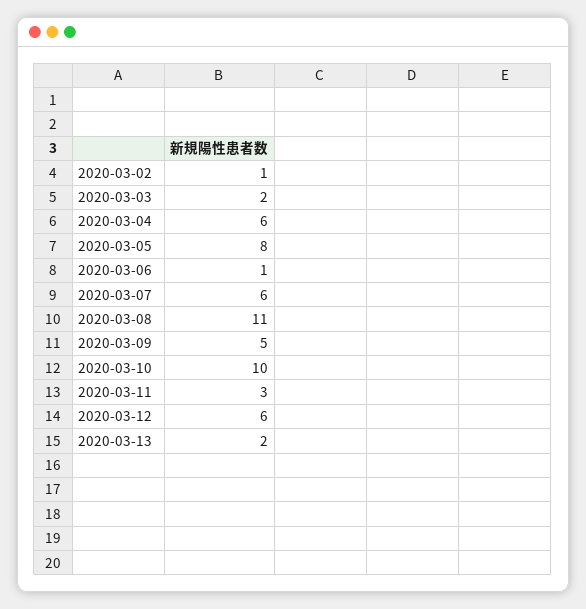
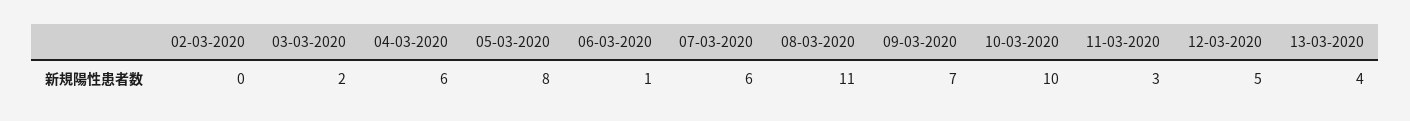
  {
-   "2020-03-02": 1,
+   "2020-03-02": 0,
    "2020-03-03": 2,
    "2020-03-04": 6,
    "2020-03-05": 8,
    "2020-03-06": 1,
    "2020-03-07": 6,
    "2020-03-08": 11,
-   "2020-03-09": 5,
+   "2020-03-09": 7,
    "2020-03-10": 10,
    "2020-03-11": 3,
-   "2020-03-12": 6,
+   "2020-03-12": 5,
-   "2020-03-13": 2
+   "2020-03-13": 4
  }

